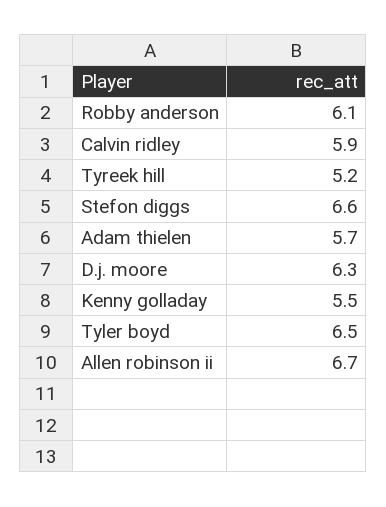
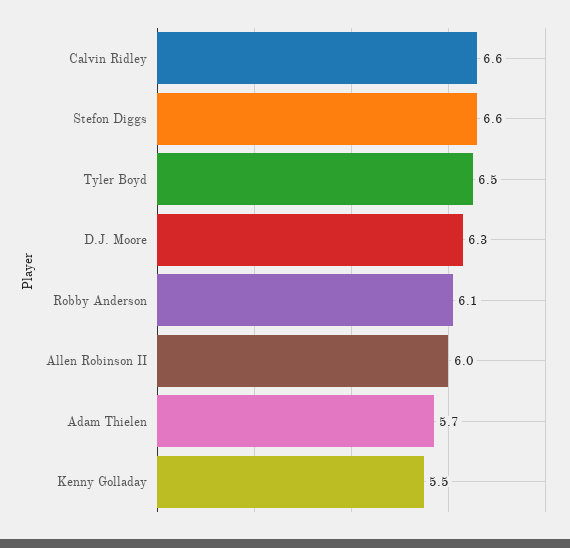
  {
    "Robby anderson": 6.1,
-   "Calvin ridley": 5.9,
+   "Calvin ridley": 6.6,
-   "Tyreek hill": 5.2,
    "Stefon diggs": 6.6,
    "Adam thielen": 5.7,
    "D.j. moore": 6.3,
    "Kenny golladay": 5.5,
    "Tyler boyd": 6.5,
-   "Allen robinson ii": 6.7
+   "Allen robinson ii": 6
  }

